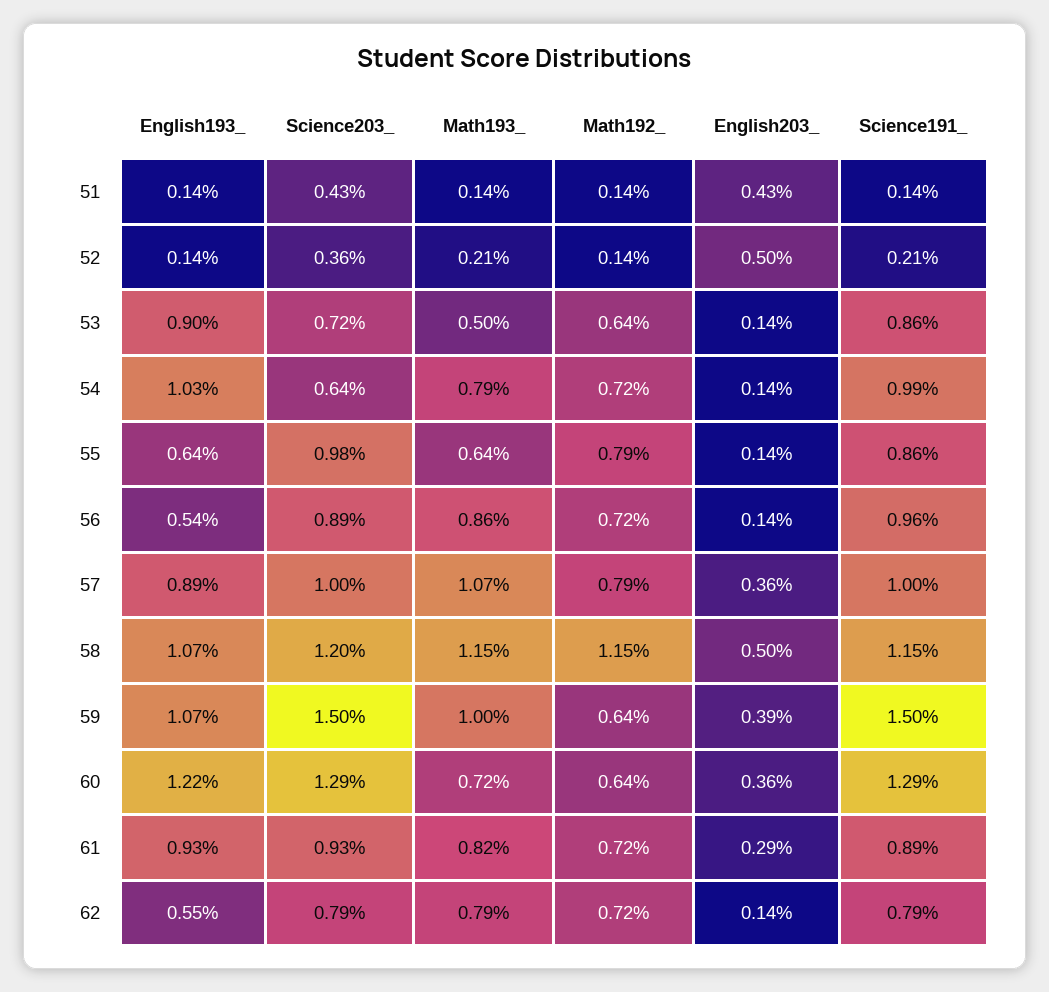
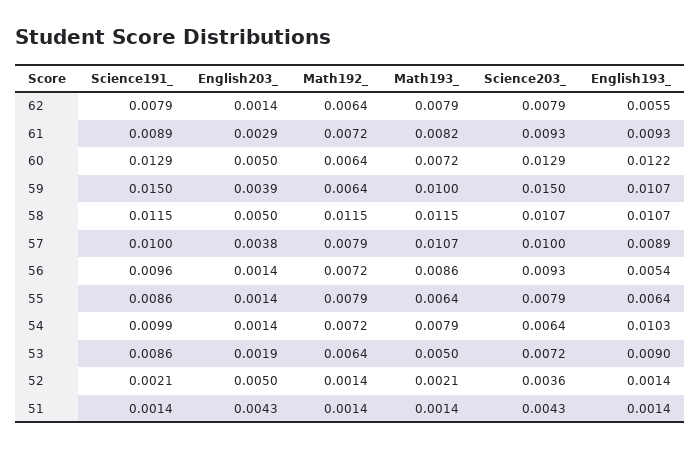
  {
    "English193_": {
      "51": 0.0014,
      "52": 0.0014,
      "53": 0.009,
      "54": 0.0103,
      "55": 0.0064,
      "56": 0.0054,
      "57": 0.0089,
      "58": 0.0107,
      "59": 0.0107,
      "60": 0.0122,
      "61": 0.0093,
      "62": 0.0055
    },
    "Science203_": {
      "51": 0.0043,
      "52": 0.0036,
      "53": 0.0072,
      "54": 0.0064,
-     "55": 0.0098,
+     "55": 0.0079,
-     "56": 0.0089,
+     "56": 0.0093,
      "57": 0.01,
-     "58": 0.012,
+     "58": 0.0107,
      "59": 0.015,
      "60": 0.0129,
      "61": 0.0093,
      "62": 0.0079
    },
    "Math193_": {
      "51": 0.0014,
      "52": 0.0021,
      "53": 0.005,
      "54": 0.0079,
      "55": 0.0064,
      "56": 0.0086,
      "57": 0.0107,
      "58": 0.0115,
      "59": 0.01,
      "60": 0.0072,
      "61": 0.0082,
      "62": 0.0079
    },
    "Math192_": {
      "51": 0.0014,
      "52": 0.0014,
      "53": 0.0064,
      "54": 0.0072,
      "55": 0.0079,
      "56": 0.0072,
      "57": 0.0079,
      "58": 0.0115,
      "59": 0.0064,
      "60": 0.0064,
      "61": 0.0072,
-     "62": 0.0072
+     "62": 0.0064
    },
    "English203_": {
      "51": 0.0043,
      "52": 0.005,
-     "53": 0.0014,
+     "53": 0.0019,
      "54": 0.0014,
      "55": 0.0014,
      "56": 0.0014,
-     "57": 0.0036,
+     "57": 0.0038,
      "58": 0.005,
      "59": 0.0039,
-     "60": 0.0036,
+     "60": 0.005,
      "61": 0.0029,
      "62": 0.0014
    },
    "Science191_": {
      "51": 0.0014,
      "52": 0.0021,
      "53": 0.0086,
      "54": 0.0099,
      "55": 0.0086,
      "56": 0.0096,
      "57": 0.01,
      "58": 0.0115,
      "59": 0.015,
      "60": 0.0129,
      "61": 0.0089,
      "62": 0.0079
    }
  }

